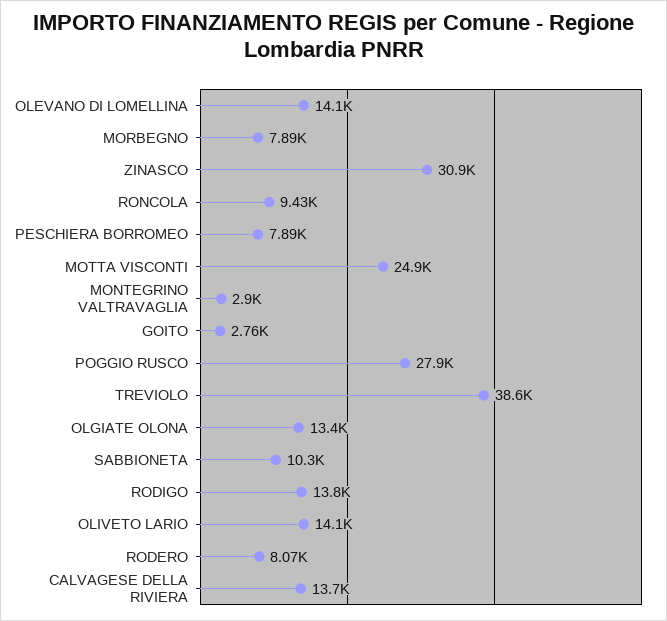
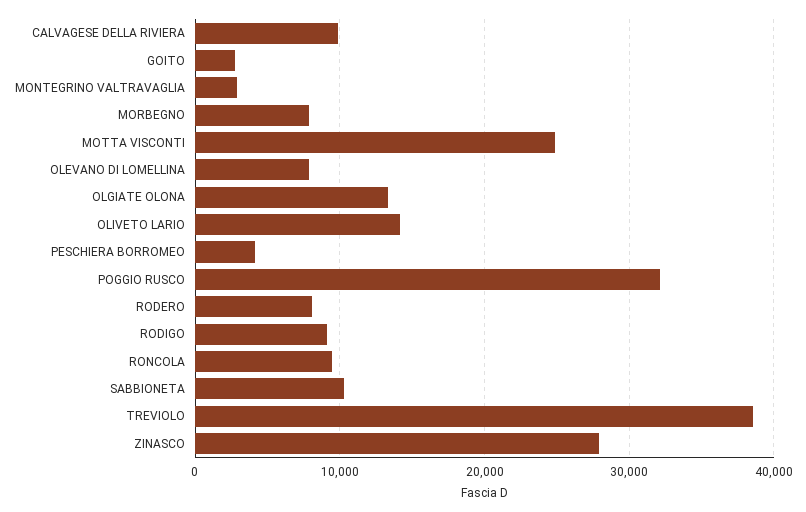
  {
-   "OLEVANO DI LOMELLINA": 14100,
+   "OLEVANO DI LOMELLINA": 8000,
    "MORBEGNO": 7890,
-   "ZINASCO": 30900,
+   "ZINASCO": 28000,
    "RONCOLA": 9430,
-   "PESCHIERA BORROMEO": 7890,
+   "PESCHIERA BORROMEO": 4000,
    "MOTTA VISCONTI": 24900,
    "MONTEGRINO VALTRAVAGLIA": 2900,
    "GOITO": 2760,
-   "POGGIO RUSCO": 27900,
+   "POGGIO RUSCO": 32000,
    "TREVIOLO": 38600,
    "OLGIATE OLONA": 13400,
    "SABBIONETA": 10300,
-   "RODIGO": 13800,
+   "RODIGO": 9000,
    "OLIVETO LARIO": 14100,
    "RODERO": 8070,
-   "CALVAGESE DELLA RIVIERA": 13700
+   "CALVAGESE DELLA RIVIERA": 10000
  }

